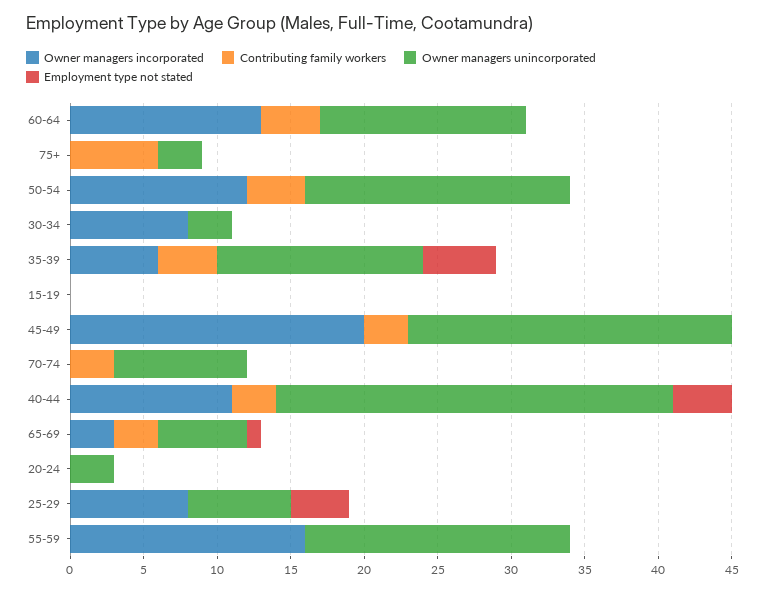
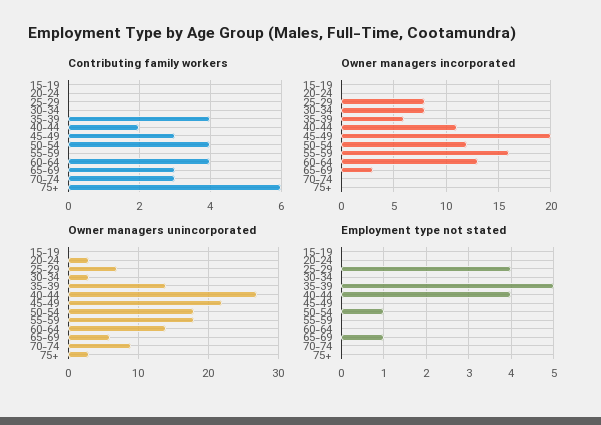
  {
    "Owner managers incorporated": {
      "60-64": 13,
      "75+": 0,
      "50-54": 12,
      "30-34": 8,
      "35-39": 6,
      "15-19": 0,
      "45-49": 20,
      "70-74": 0,
      "40-44": 11,
      "65-69": 3,
      "20-24": 0,
      "25-29": 8,
      "55-59": 16
    },
    "Contributing family workers": {
      "60-64": 4,
      "75+": 6,
      "50-54": 4,
      "30-34": 0,
      "35-39": 4,
      "15-19": 0,
      "45-49": 3,
      "70-74": 3,
-     "40-44": 3,
+     "40-44": 2,
      "65-69": 3,
      "20-24": 0,
      "25-29": 0,
      "55-59": 0
    },
    "Owner managers unincorporated": {
      "60-64": 14,
      "75+": 3,
      "50-54": 18,
      "30-34": 3,
      "35-39": 14,
      "15-19": 0,
      "45-49": 22,
      "70-74": 9,
      "40-44": 27,
      "65-69": 6,
      "20-24": 3,
      "25-29": 7,
      "55-59": 18
    },
    "Employment type not stated": {
      "60-64": 0,
      "75+": 0,
-     "50-54": 0,
+     "50-54": 1,
      "30-34": 0,
      "35-39": 5,
      "15-19": 0,
      "45-49": 0,
      "70-74": 0,
      "40-44": 4,
      "65-69": 1,
      "20-24": 0,
      "25-29": 4,
      "55-59": 0
    }
  }

